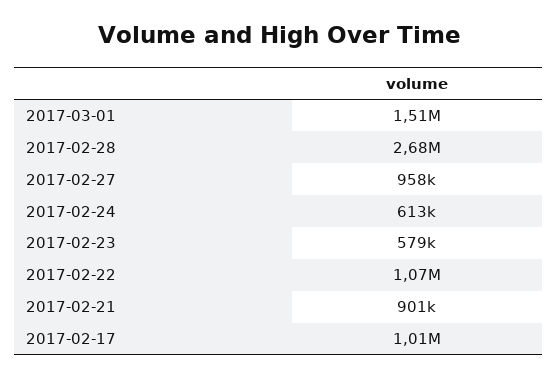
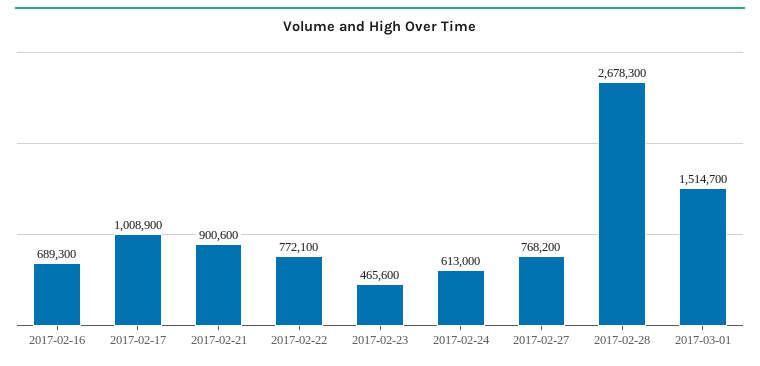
  {
    "2017-03-01": 1514700,
    "2017-02-28": 2678300,
-   "2017-02-27": 958000,
+   "2017-02-27": 768200,
    "2017-02-24": 613000,
-   "2017-02-23": 579000,
+   "2017-02-23": 465600,
-   "2017-02-22": 1070000,
+   "2017-02-22": 772100,
    "2017-02-21": 900600,
-   "2017-02-17": 1008900
+   "2017-02-17": 1008900,
+   "2017-02-16": 689300
  }

